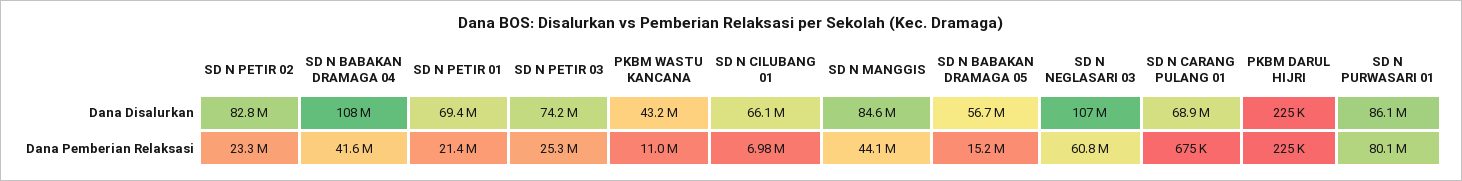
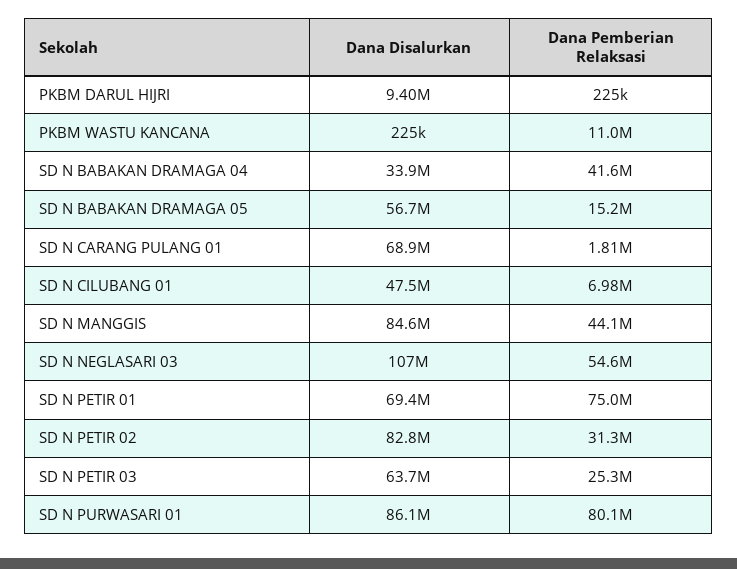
  {
    "SD N PETIR 02": {
      "Dana Disalurkan": 82800000,
-     "Dana Pemberian Relaksasi": 23300000
+     "Dana Pemberian Relaksasi": 31300000
    },
    "SD N BABAKAN DRAMAGA 04": {
-     "Dana Disalurkan": 108000000,
+     "Dana Disalurkan": 33900000,
      "Dana Pemberian Relaksasi": 41600000
    },
    "SD N PETIR 01": {
      "Dana Disalurkan": 69400000,
-     "Dana Pemberian Relaksasi": 21400000
+     "Dana Pemberian Relaksasi": 75000000
    },
    "SD N PETIR 03": {
-     "Dana Disalurkan": 74200000,
+     "Dana Disalurkan": 63700000,
      "Dana Pemberian Relaksasi": 25300000
    },
    "PKBM WASTU KANCANA": {
-     "Dana Disalurkan": 43200000,
+     "Dana Disalurkan": 225000,
      "Dana Pemberian Relaksasi": 11000000
    },
    "SD N CILUBANG 01": {
-     "Dana Disalurkan": 66100000,
+     "Dana Disalurkan": 47500000,
      "Dana Pemberian Relaksasi": 6980000
    },
    "SD N MANGGIS": {
      "Dana Disalurkan": 84600000,
      "Dana Pemberian Relaksasi": 44100000
    },
    "SD N BABAKAN DRAMAGA 05": {
      "Dana Disalurkan": 56700000,
      "Dana Pemberian Relaksasi": 15200000
    },
    "SD N NEGLASARI 03": {
      "Dana Disalurkan": 107000000,
-     "Dana Pemberian Relaksasi": 60800000
+     "Dana Pemberian Relaksasi": 54600000
    },
    "SD N CARANG PULANG 01": {
      "Dana Disalurkan": 68900000,
-     "Dana Pemberian Relaksasi": 675000
+     "Dana Pemberian Relaksasi": 1810000
    },
    "PKBM DARUL HIJRI": {
-     "Dana Disalurkan": 225000,
+     "Dana Disalurkan": 9400000,
      "Dana Pemberian Relaksasi": 225000
    },
    "SD N PURWASARI 01": {
      "Dana Disalurkan": 86100000,
      "Dana Pemberian Relaksasi": 80100000
    }
  }

